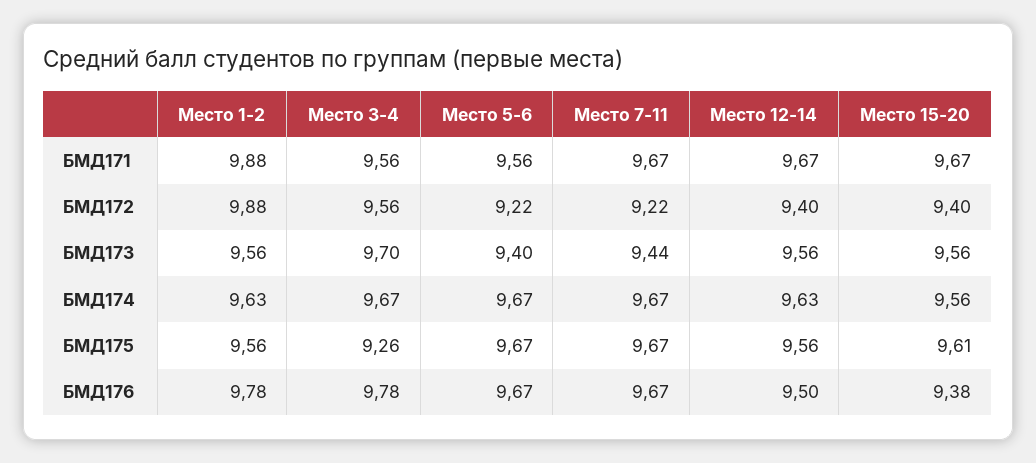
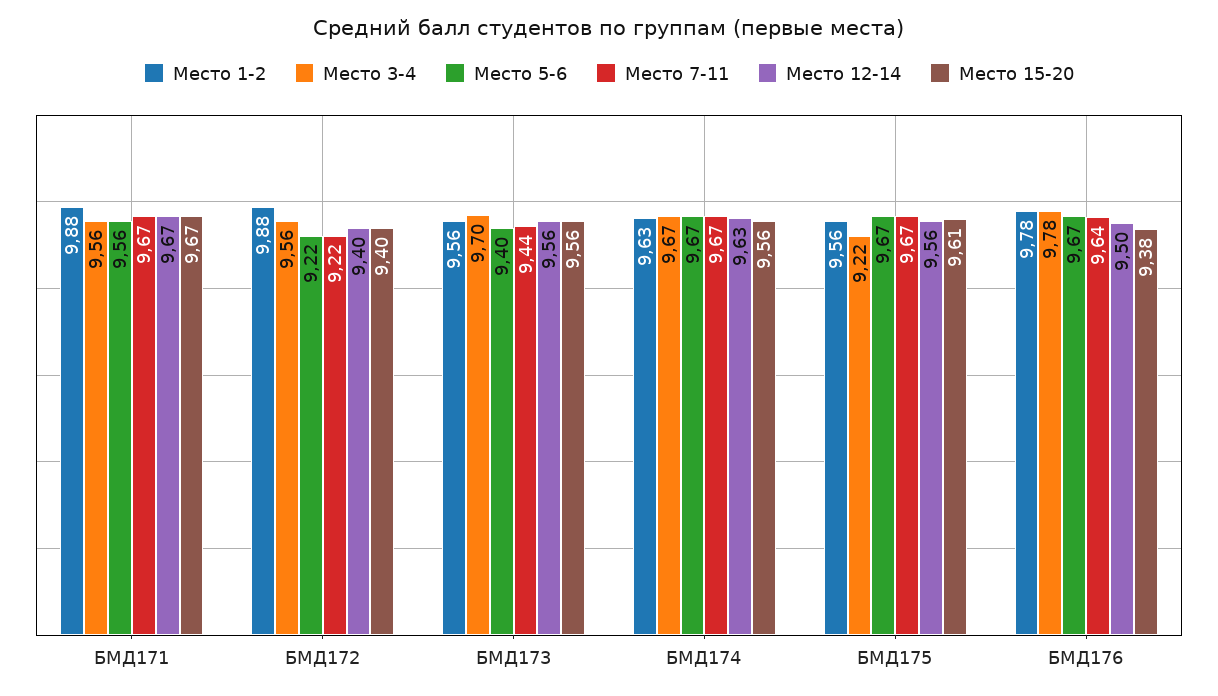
  {
    "Место 1-2": {
      "БМД171": 9.88,
      "БМД172": 9.88,
      "БМД173": 9.56,
      "БМД174": 9.63,
      "БМД175": 9.56,
      "БМД176": 9.78
    },
    "Место 3-4": {
      "БМД171": 9.56,
      "БМД172": 9.56,
      "БМД173": 9.7,
      "БМД174": 9.67,
-     "БМД175": 9.26,
+     "БМД175": 9.22,
      "БМД176": 9.78
    },
    "Место 5-6": {
      "БМД171": 9.56,
      "БМД172": 9.22,
      "БМД173": 9.4,
      "БМД174": 9.67,
      "БМД175": 9.67,
      "БМД176": 9.67
    },
    "Место 7-11": {
      "БМД171": 9.67,
      "БМД172": 9.22,
      "БМД173": 9.44,
      "БМД174": 9.67,
      "БМД175": 9.67,
-     "БМД176": 9.67
+     "БМД176": 9.64
    },
    "Место 12-14": {
      "БМД171": 9.67,
      "БМД172": 9.4,
      "БМД173": 9.56,
      "БМД174": 9.63,
      "БМД175": 9.56,
      "БМД176": 9.5
    },
    "Место 15-20": {
      "БМД171": 9.67,
      "БМД172": 9.4,
      "БМД173": 9.56,
      "БМД174": 9.56,
      "БМД175": 9.61,
      "БМД176": 9.38
    }
  }

